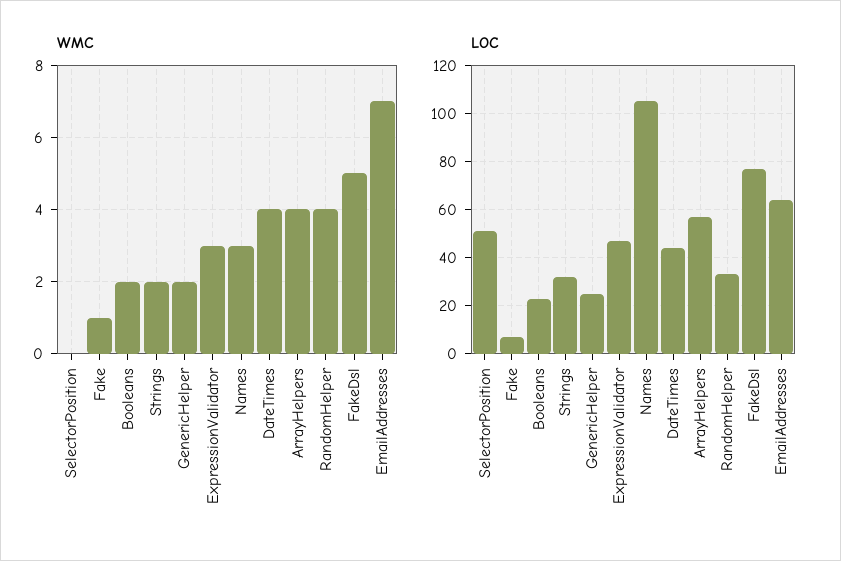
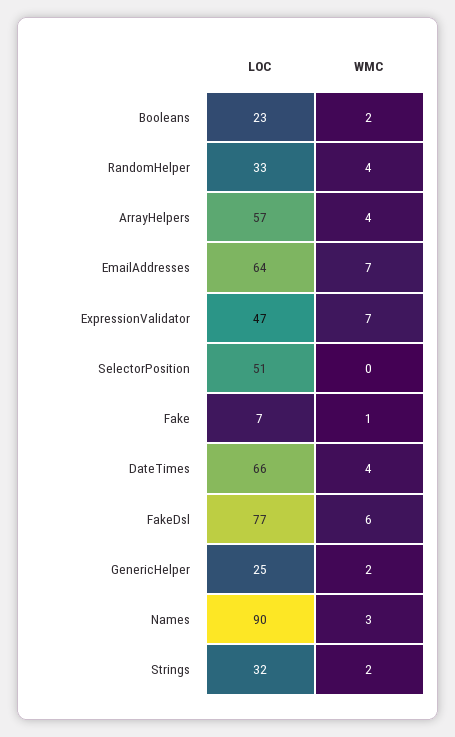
  {
    "WMC": {
      "SelectorPosition": 0,
      "Fake": 1,
      "Booleans": 2,
      "Strings": 2,
      "GenericHelper": 2,
-     "ExpressionValidator": 3,
+     "ExpressionValidator": 7,
      "Names": 3,
      "DateTimes": 4,
      "ArrayHelpers": 4,
      "RandomHelper": 4,
-     "FakeDsl": 5,
+     "FakeDsl": 6,
      "EmailAddresses": 7
    },
    "LOC": {
      "SelectorPosition": 51,
      "Fake": 7,
      "Booleans": 23,
      "Strings": 32,
      "GenericHelper": 25,
      "ExpressionValidator": 47,
-     "Names": 105,
+     "Names": 90,
-     "DateTimes": 45,
+     "DateTimes": 66,
      "ArrayHelpers": 57,
      "RandomHelper": 33,
      "FakeDsl": 77,
      "EmailAddresses": 64
    }
  }

